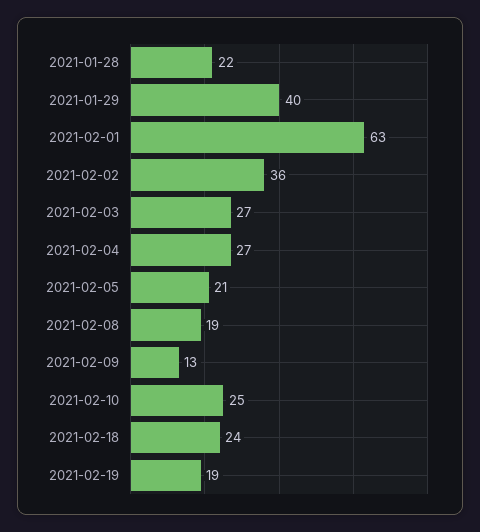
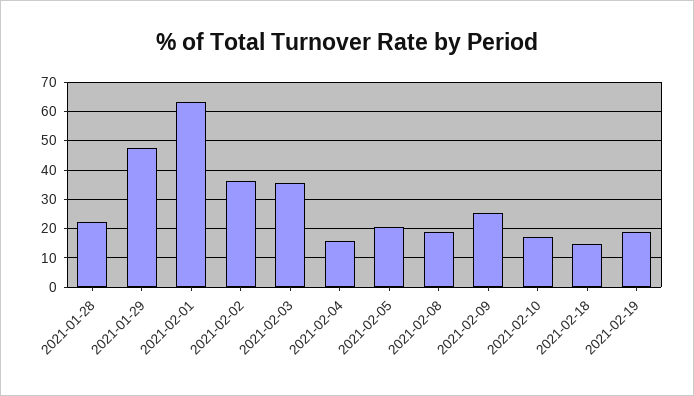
  {
    "2021-01-28": 22,
-   "2021-01-29": 40,
+   "2021-01-29": 47.5,
    "2021-02-01": 63,
    "2021-02-02": 36,
-   "2021-02-03": 27,
+   "2021-02-03": 35,
-   "2021-02-04": 27,
+   "2021-02-04": 15,
    "2021-02-05": 21,
    "2021-02-08": 19,
-   "2021-02-09": 13,
+   "2021-02-09": 25,
-   "2021-02-10": 25,
+   "2021-02-10": 17.5,
-   "2021-02-18": 24,
+   "2021-02-18": 15,
    "2021-02-19": 19
  }

